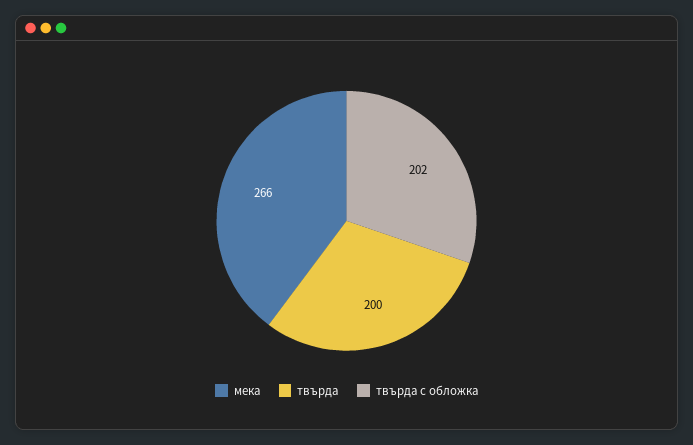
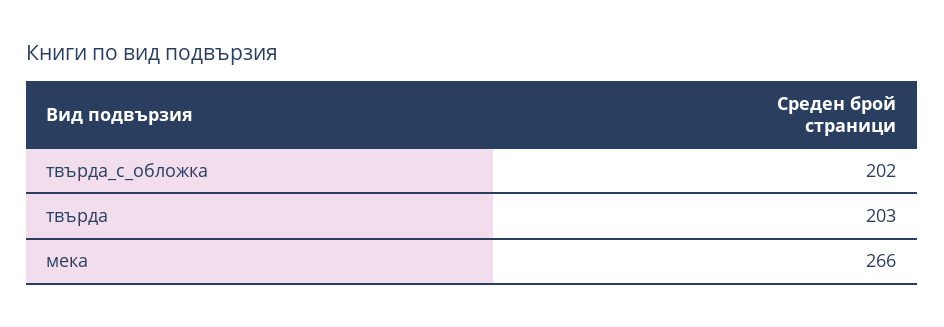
  {
    "мека": 266,
-   "твърда": 200,
+   "твърда": 203,
    "твърда с обложка": 202
  }

